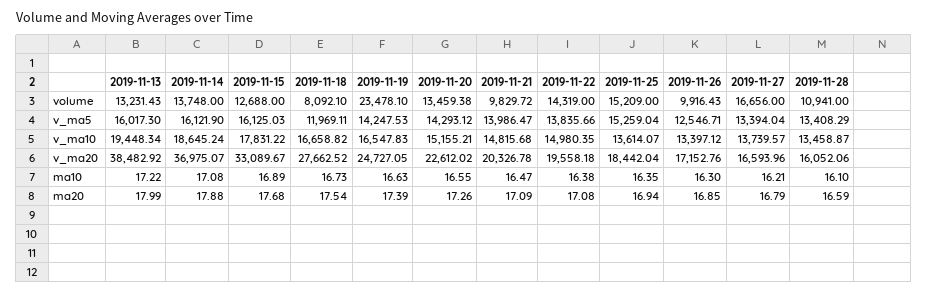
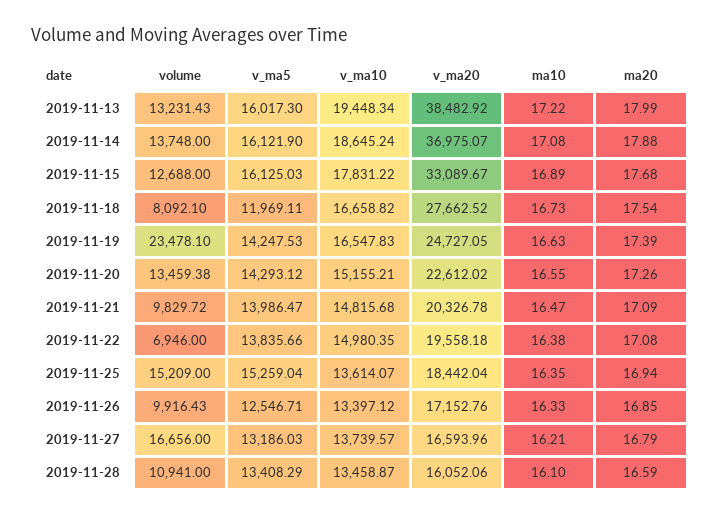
  {
    "2019-11-13": {
      "volume": 13231.43,
      "v_ma5": 16017.3,
      "v_ma10": 19448.34,
      "v_ma20": 38482.92,
      "ma10": 17.22,
      "ma20": 17.99
    },
    "2019-11-14": {
      "volume": 13748,
      "v_ma5": 16121.9,
      "v_ma10": 18645.24,
      "v_ma20": 36975.07,
      "ma10": 17.08,
      "ma20": 17.88
    },
    "2019-11-15": {
      "volume": 12688,
      "v_ma5": 16125.03,
      "v_ma10": 17831.22,
      "v_ma20": 33089.67,
      "ma10": 16.89,
      "ma20": 17.68
    },
    "2019-11-18": {
      "volume": 8092.1,
      "v_ma5": 11969.11,
      "v_ma10": 16658.82,
      "v_ma20": 27662.52,
      "ma10": 16.73,
      "ma20": 17.54
    },
    "2019-11-19": {
      "volume": 23478.1,
      "v_ma5": 14247.53,
      "v_ma10": 16547.83,
      "v_ma20": 24727.05,
      "ma10": 16.63,
      "ma20": 17.39
    },
    "2019-11-20": {
      "volume": 13459.38,
      "v_ma5": 14293.12,
      "v_ma10": 15155.21,
      "v_ma20": 22612.02,
      "ma10": 16.55,
      "ma20": 17.26
    },
    "2019-11-21": {
      "volume": 9829.72,
      "v_ma5": 13986.47,
      "v_ma10": 14815.68,
      "v_ma20": 20326.78,
      "ma10": 16.47,
      "ma20": 17.09
    },
    "2019-11-22": {
-     "volume": 14319,
+     "volume": 6946,
      "v_ma5": 13835.66,
      "v_ma10": 14980.35,
      "v_ma20": 19558.18,
      "ma10": 16.38,
      "ma20": 17.08
    },
    "2019-11-25": {
      "volume": 15209,
      "v_ma5": 15259.04,
      "v_ma10": 13614.07,
      "v_ma20": 18442.04,
      "ma10": 16.35,
      "ma20": 16.94
    },
    "2019-11-26": {
      "volume": 9916.43,
      "v_ma5": 12546.71,
      "v_ma10": 13397.12,
      "v_ma20": 17152.76,
-     "ma10": 16.3,
+     "ma10": 16.33,
      "ma20": 16.85
    },
    "2019-11-27": {
      "volume": 16656,
-     "v_ma5": 13394.04,
+     "v_ma5": 13186.03,
      "v_ma10": 13739.57,
      "v_ma20": 16593.96,
      "ma10": 16.21,
      "ma20": 16.79
    },
    "2019-11-28": {
      "volume": 10941,
      "v_ma5": 13408.29,
      "v_ma10": 13458.87,
      "v_ma20": 16052.06,
      "ma10": 16.1,
      "ma20": 16.59
    }
  }

